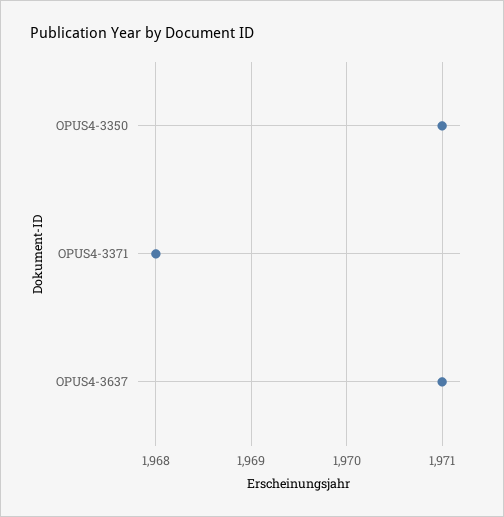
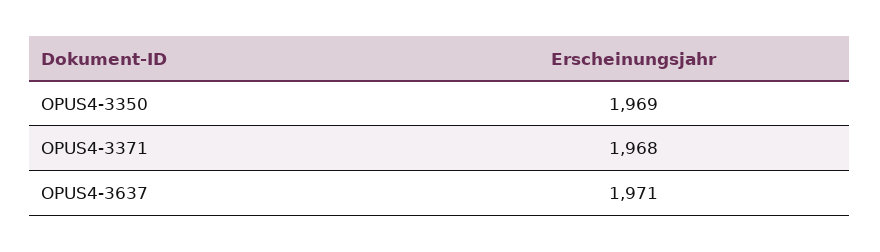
  {
-   "OPUS4-3350": 1971,
+   "OPUS4-3350": 1969,
    "OPUS4-3371": 1968,
    "OPUS4-3637": 1971
  }

